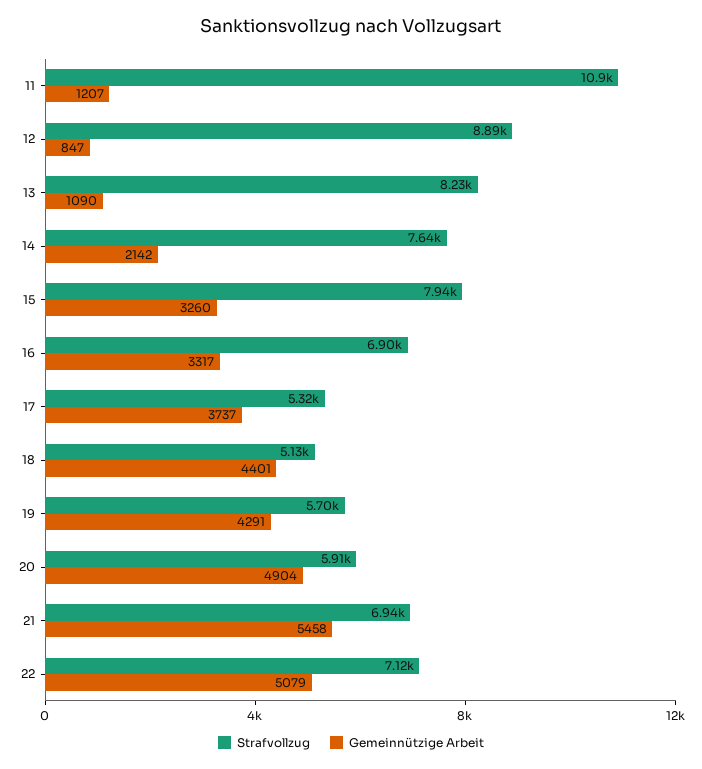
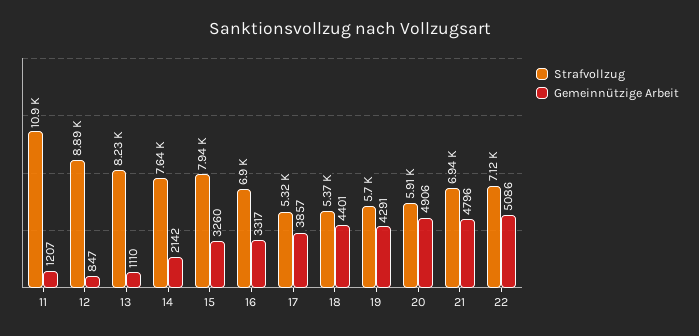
  {
    "Strafvollzug": {
      "11": 10900,
      "12": 8890,
      "13": 8230,
      "14": 7640,
      "15": 7940,
      "16": 6900,
      "17": 5320,
-     "18": 5130,
+     "18": 5370,
      "19": 5700,
      "20": 5910,
      "21": 6940,
      "22": 7120
    },
    "Gemeinnützige Arbeit": {
      "11": 1207,
      "12": 847,
-     "13": 1090,
+     "13": 1110,
      "14": 2142,
      "15": 3260,
      "16": 3317,
-     "17": 3737,
+     "17": 3857,
      "18": 4401,
      "19": 4291,
-     "20": 4904,
+     "20": 4906,
-     "21": 5458,
+     "21": 4796,
-     "22": 5079
+     "22": 5086
    }
  }

